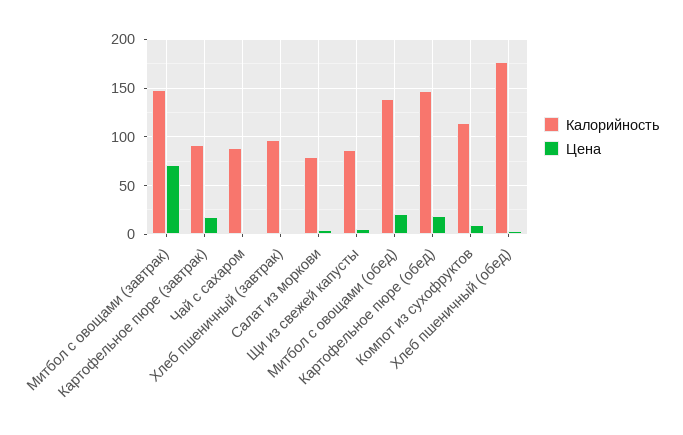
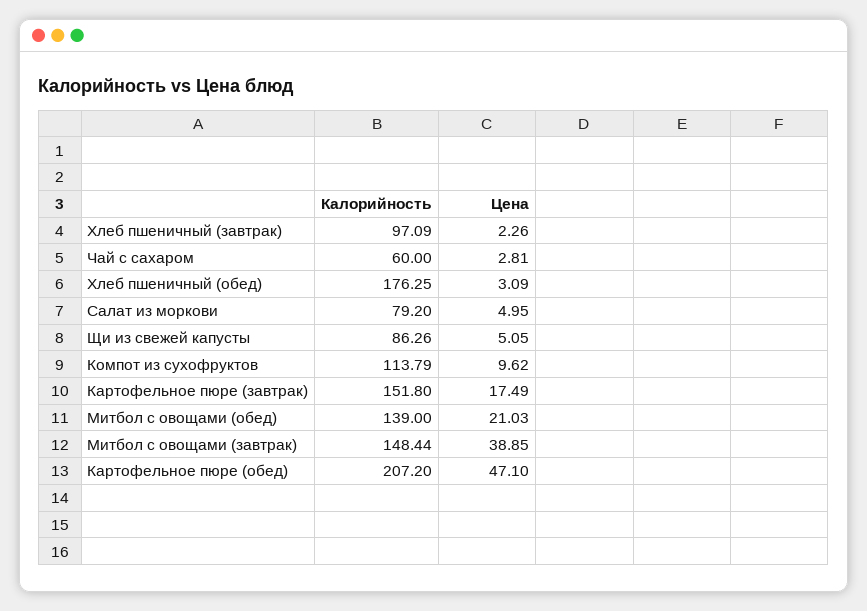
  {
    "Калорийность": {
      "Митбол с овощами (завтрак)": 148.44,
-     "Картофельное пюре (завтрак)": 90,
+     "Картофельное пюре (завтрак)": 151.8,
-     "Чай с сахаром": 90,
+     "Чай с сахаром": 60,
      "Хлеб пшеничный (завтрак)": 97.09,
      "Салат из моркови": 79.2,
      "Щи из свежей капусты": 86.26,
      "Митбол с овощами (обед)": 139,
-     "Картофельное пюре (обед)": 150,
+     "Картофельное пюре (обед)": 207.2,
      "Компот из сухофруктов": 113.79,
      "Хлеб пшеничный (обед)": 176.25
    },
    "Цена": {
-     "Митбол с овощами (завтрак)": 70,
+     "Митбол с овощами (завтрак)": 38.85,
      "Картофельное пюре (завтрак)": 17.49,
      "Чай с сахаром": 2.81,
      "Хлеб пшеничный (завтрак)": 2.26,
      "Салат из моркови": 4.95,
      "Щи из свежей капусты": 5.05,
      "Митбол с овощами (обед)": 21.03,
-     "Картофельное пюре (обед)": 20,
+     "Картофельное пюре (обед)": 47.1,
      "Компот из сухофруктов": 9.62,
      "Хлеб пшеничный (обед)": 3.09
    }
  }

